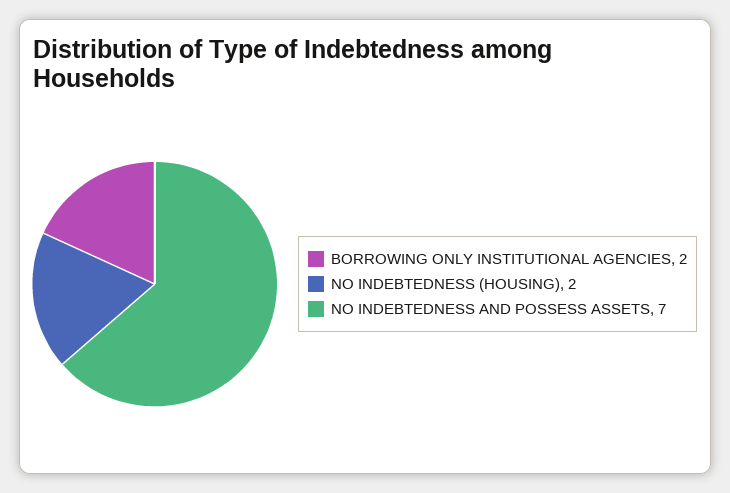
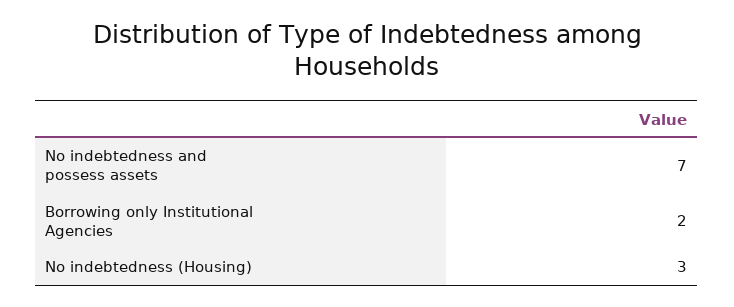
  {
    "BORROWING ONLY INSTITUTIONAL AGENCIES": 2,
-   "NO INDEBTEDNESS (HOUSING)": 2,
+   "NO INDEBTEDNESS (HOUSING)": 3,
    "NO INDEBTEDNESS AND POSSESS ASSETS": 7
  }

